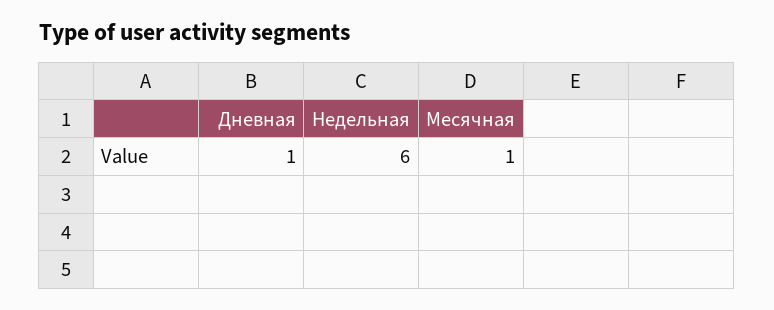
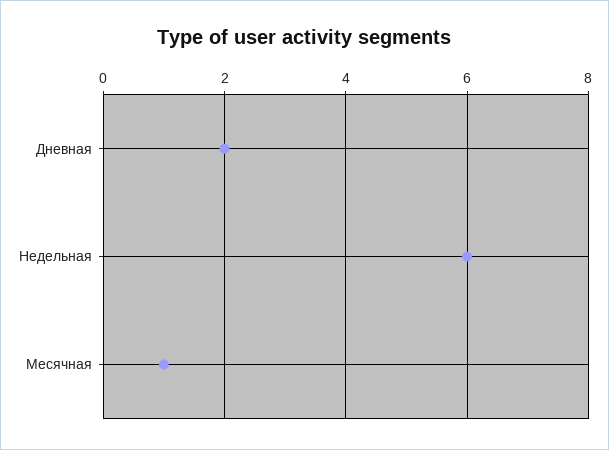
  {
-   "Дневная": 1,
+   "Дневная": 2,
    "Недельная": 6,
    "Месячная": 1
  }

